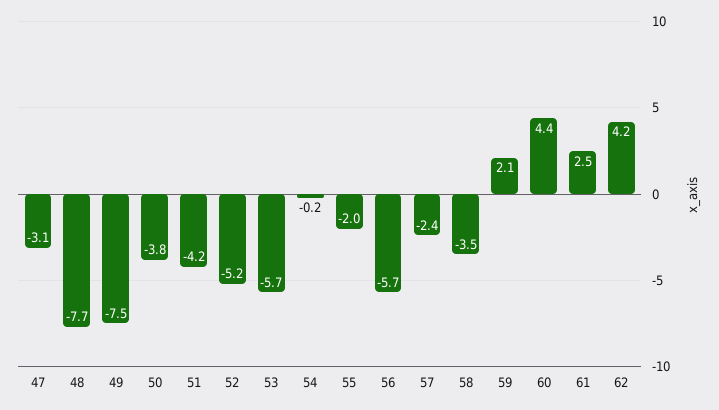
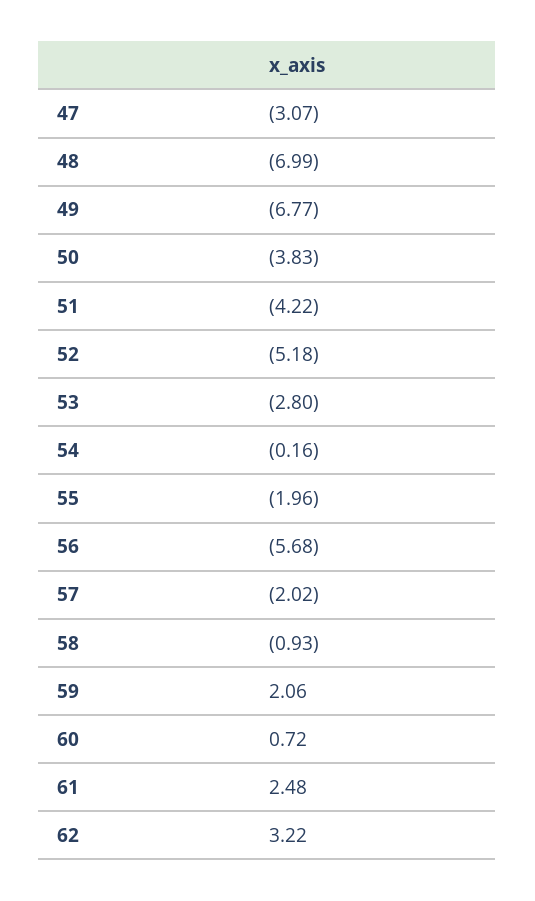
  {
    "47": -3.07,
-   "48": -7.7,
+   "48": -6.99,
-   "49": -7.5,
+   "49": -6.77,
    "50": -3.83,
    "51": -4.22,
    "52": -5.18,
-   "53": -5.7,
+   "53": -2.8,
    "54": -0.16,
    "55": -1.96,
    "56": -5.68,
-   "57": -2.4,
+   "57": -2.02,
-   "58": -3.5,
+   "58": -0.93,
    "59": 2.06,
-   "60": 4.4,
+   "60": 0.72,
    "61": 2.48,
-   "62": 4.2
+   "62": 3.22
  }

